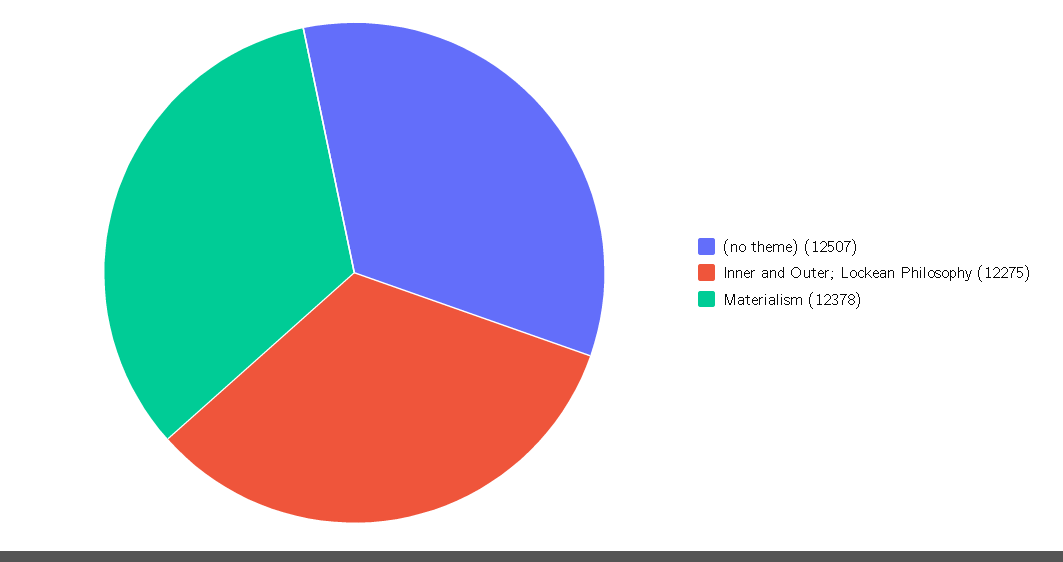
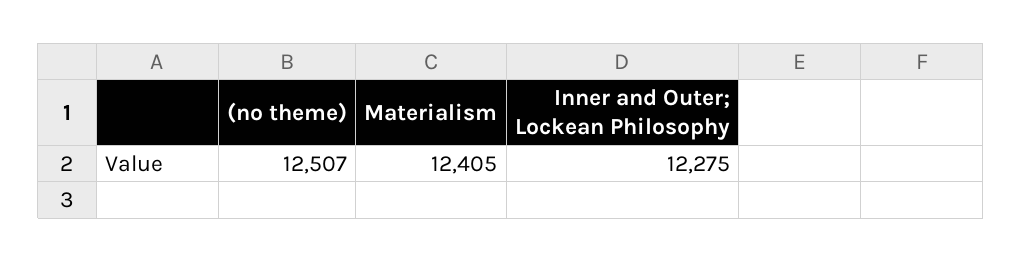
  {
    "(no theme)": 12507,
    "Inner and Outer; Lockean Philosophy": 12275,
-   "Materialism": 12378
+   "Materialism": 12405
  }

